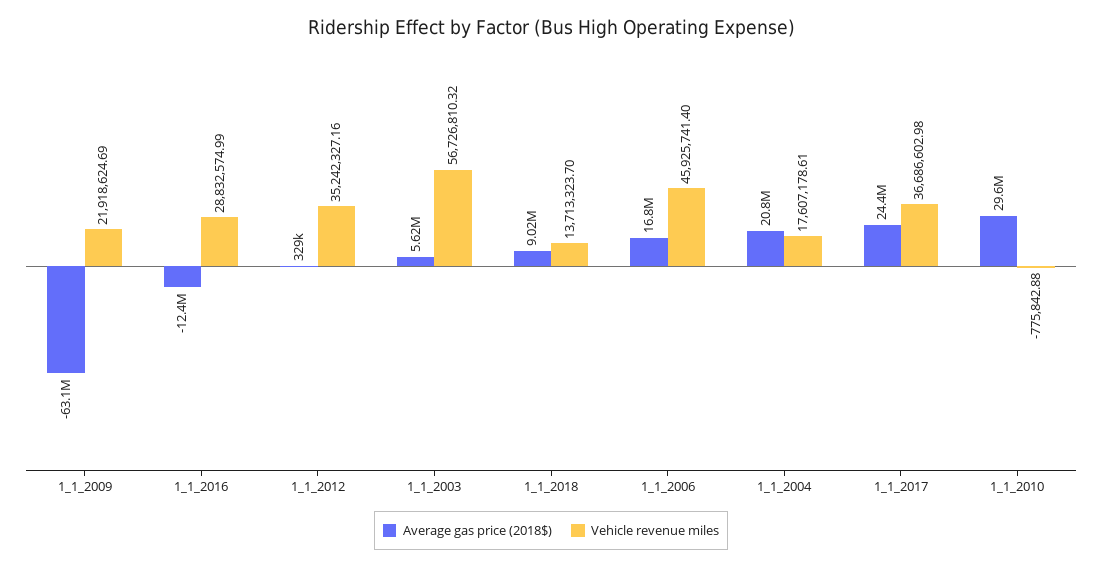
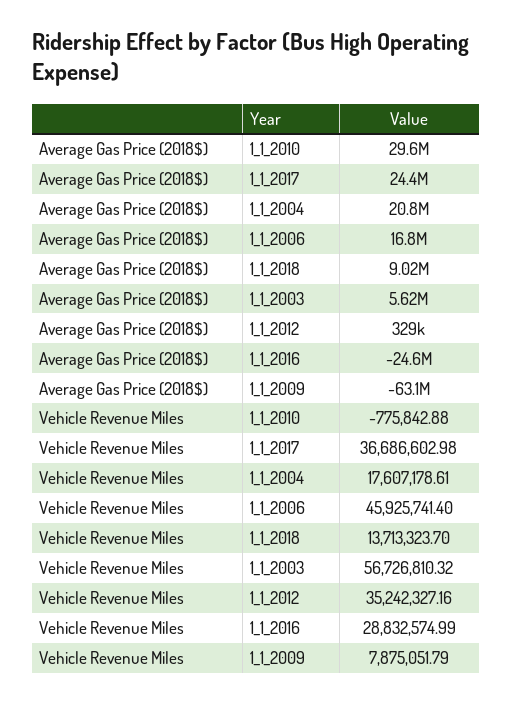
  {
    "Average gas price (2018$)": {
      "1_1_2009": -63100000,
-     "1_1_2016": -12400000,
+     "1_1_2016": -24600000,
      "1_1_2012": 329000,
      "1_1_2003": 5620000,
      "1_1_2018": 9020000,
      "1_1_2006": 16800000,
      "1_1_2004": 20800000,
      "1_1_2017": 24400000,
      "1_1_2010": 29600000
    },
    "Vehicle revenue miles": {
-     "1_1_2009": 21918624.69,
+     "1_1_2009": 7875051.79,
      "1_1_2016": 28832574.99,
      "1_1_2012": 35242327.16,
      "1_1_2003": 56726810.32,
      "1_1_2018": 13713323.7,
      "1_1_2006": 45925741.4,
      "1_1_2004": 17607178.61,
      "1_1_2017": 36686602.98,
      "1_1_2010": -775842.88
    }
  }

